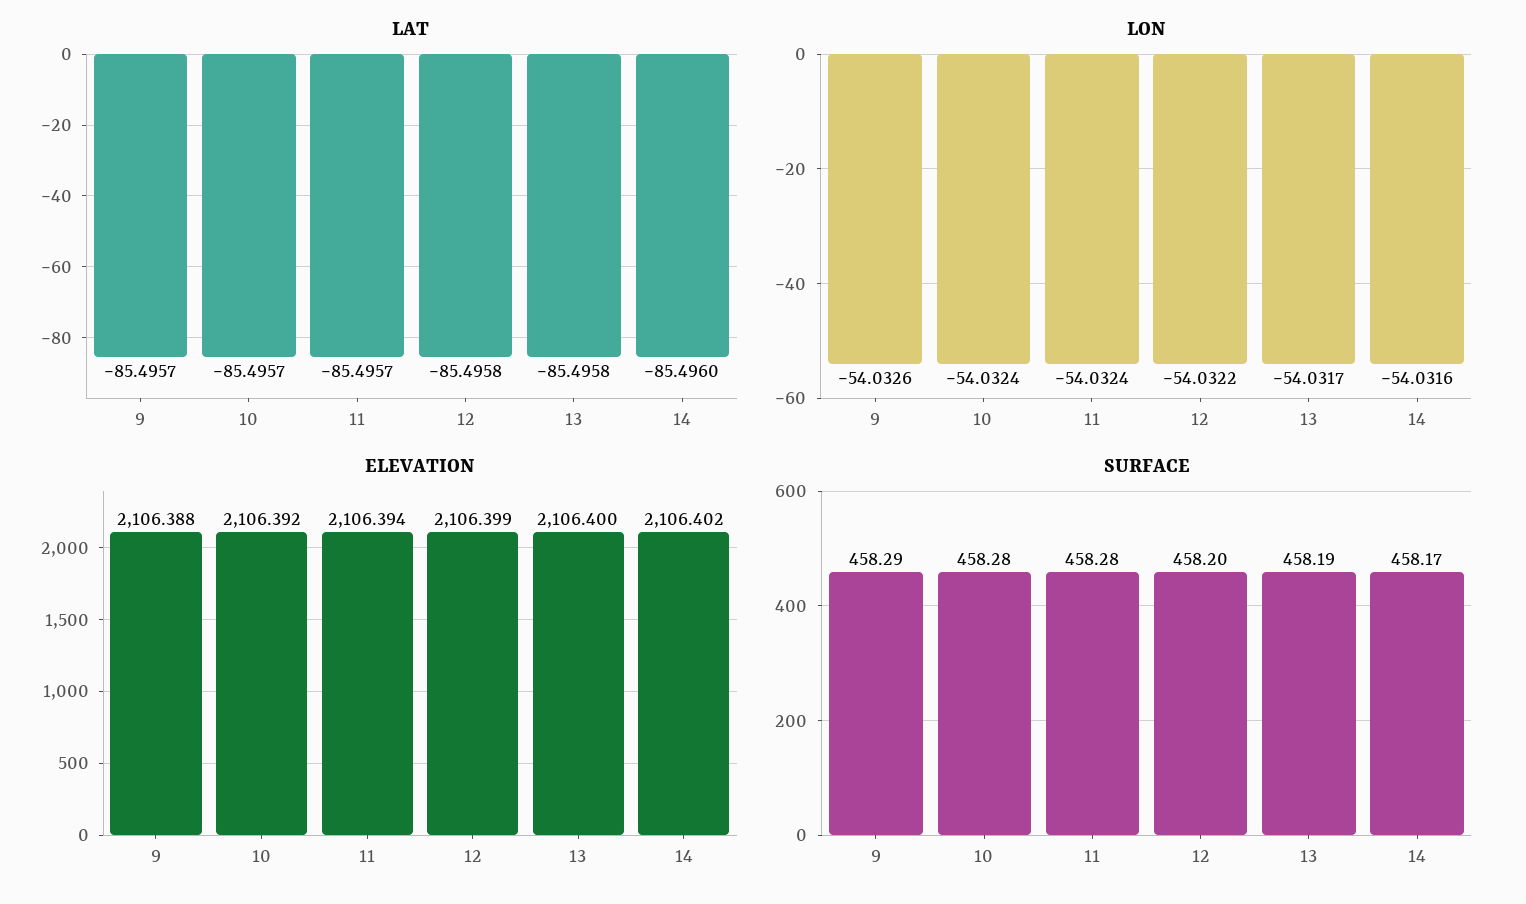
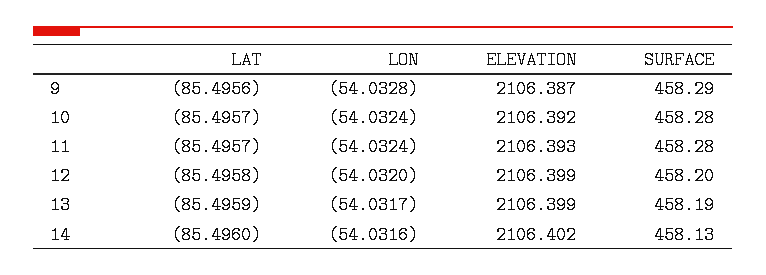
  {
    "LAT": {
-     "9": -85.4957,
+     "9": -85.4956,
      "10": -85.4957,
      "11": -85.4957,
      "12": -85.4958,
-     "13": -85.4958,
+     "13": -85.4959,
      "14": -85.496
    },
    "LON": {
-     "9": -54.0326,
+     "9": -54.0328,
      "10": -54.0324,
      "11": -54.0324,
-     "12": -54.0322,
+     "12": -54.032,
      "13": -54.0317,
      "14": -54.0316
    },
    "ELEVATION": {
-     "9": 2106.388,
+     "9": 2106.387,
      "10": 2106.392,
-     "11": 2106.394,
+     "11": 2106.393,
      "12": 2106.399,
-     "13": 2106.4,
+     "13": 2106.399,
      "14": 2106.402
    },
    "SURFACE": {
      "9": 458.29,
      "10": 458.28,
      "11": 458.28,
      "12": 458.2,
      "13": 458.19,
-     "14": 458.17
+     "14": 458.13
    }
  }

